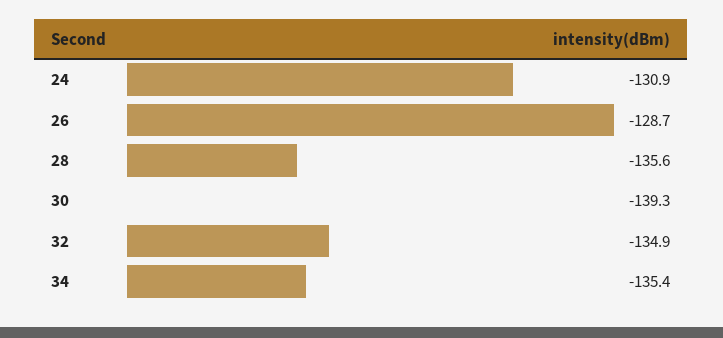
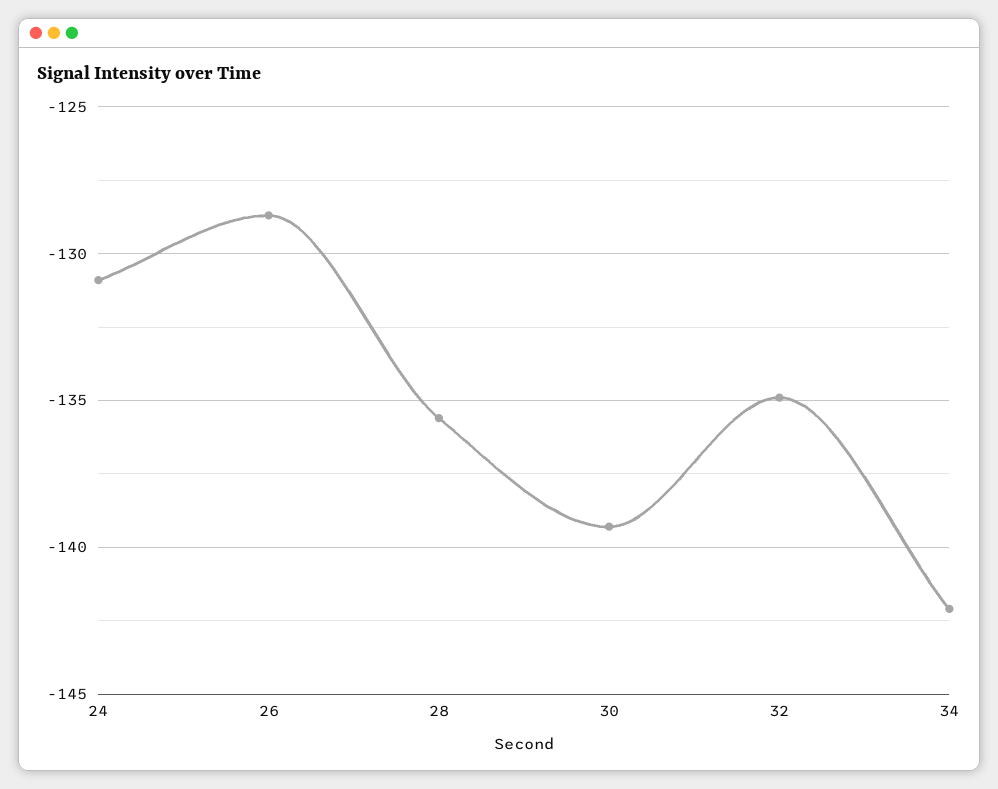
  {
    "24": -130.9,
    "26": -128.7,
    "28": -135.6,
    "30": -139.3,
    "32": -134.9,
-   "34": -135.4
+   "34": -142
  }

